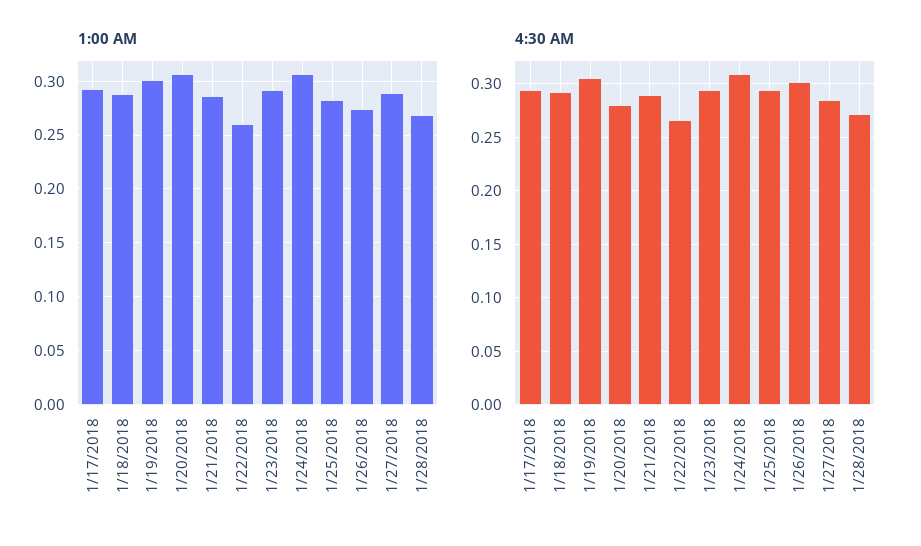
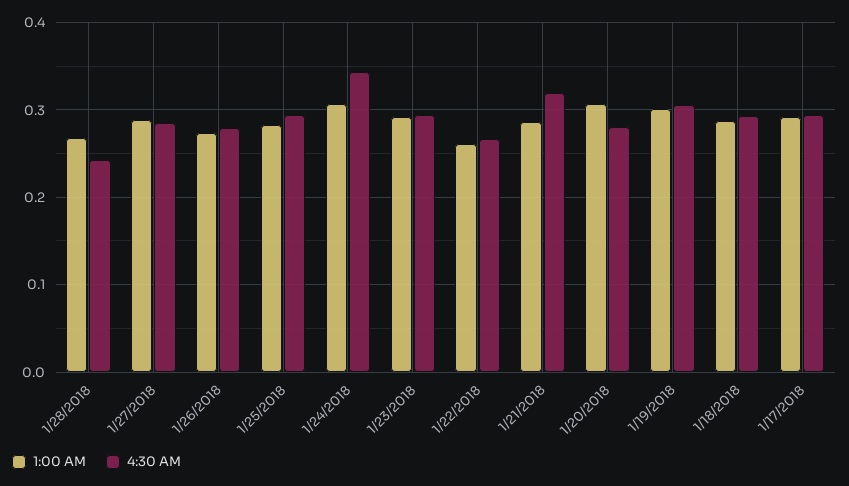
  {
    "1:00 AM": {
      "1/17/2018": 0.29,
      "1/18/2018": 0.29,
      "1/19/2018": 0.3,
      "1/20/2018": 0.31,
      "1/21/2018": 0.29,
      "1/22/2018": 0.26,
      "1/23/2018": 0.29,
      "1/24/2018": 0.31,
      "1/25/2018": 0.28,
      "1/26/2018": 0.27,
      "1/27/2018": 0.29,
      "1/28/2018": 0.27
    },
    "4:30 AM": {
      "1/17/2018": 0.29,
      "1/18/2018": 0.29,
      "1/19/2018": 0.31,
      "1/20/2018": 0.28,
-     "1/21/2018": 0.29,
+     "1/21/2018": 0.32,
      "1/22/2018": 0.27,
      "1/23/2018": 0.29,
-     "1/24/2018": 0.31,
+     "1/24/2018": 0.34,
      "1/25/2018": 0.29,
-     "1/26/2018": 0.3,
+     "1/26/2018": 0.28,
      "1/27/2018": 0.28,
-     "1/28/2018": 0.27
+     "1/28/2018": 0.24
    }
  }

